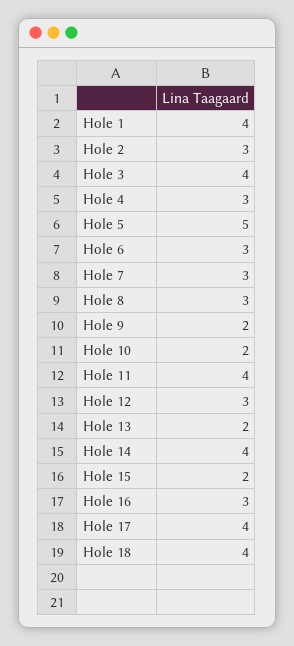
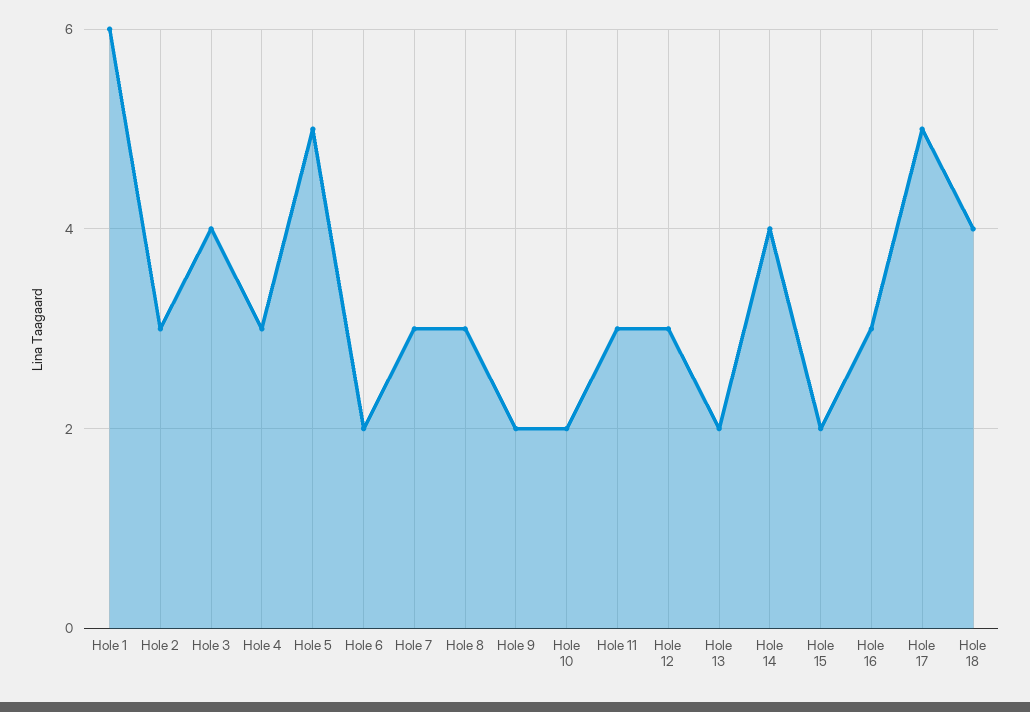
  {
-   "Hole 1": 4,
+   "Hole 1": 6,
    "Hole 2": 3,
    "Hole 3": 4,
    "Hole 4": 3,
    "Hole 5": 5,
-   "Hole 6": 3,
+   "Hole 6": 2,
    "Hole 7": 3,
    "Hole 8": 3,
    "Hole 9": 2,
    "Hole 10": 2,
-   "Hole 11": 4,
+   "Hole 11": 3,
    "Hole 12": 3,
    "Hole 13": 2,
    "Hole 14": 4,
    "Hole 15": 2,
    "Hole 16": 3,
-   "Hole 17": 4,
+   "Hole 17": 5,
    "Hole 18": 4
  }

